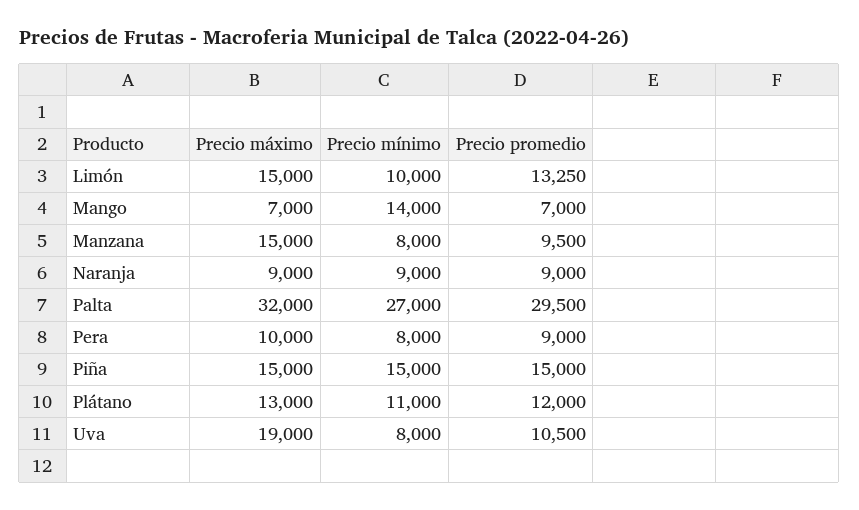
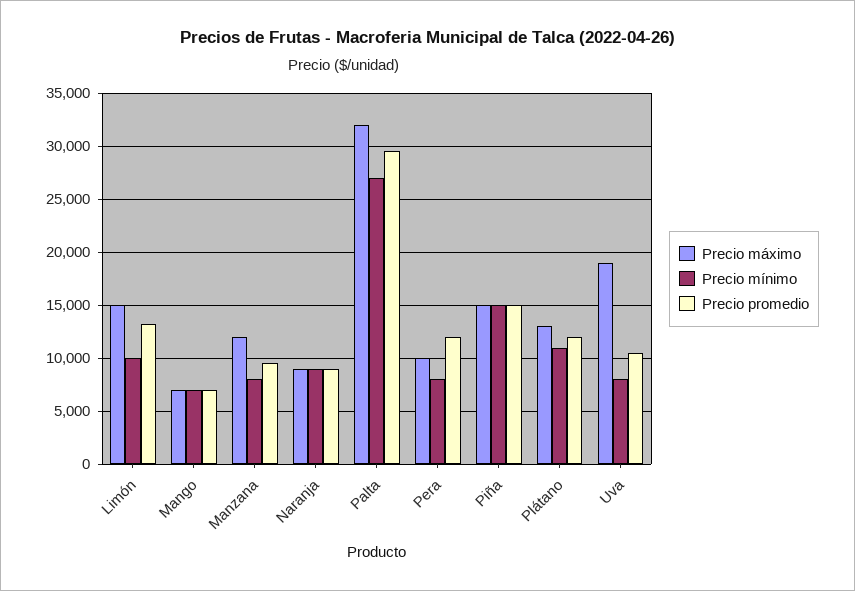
  {
    "Precio máximo": {
      "Limón": 15000,
      "Mango": 7000,
-     "Manzana": 15000,
+     "Manzana": 12000,
      "Naranja": 9000,
      "Palta": 32000,
      "Pera": 10000,
      "Piña": 15000,
      "Plátano": 13000,
      "Uva": 19000
    },
    "Precio mínimo": {
      "Limón": 10000,
-     "Mango": 14000,
+     "Mango": 7000,
      "Manzana": 8000,
      "Naranja": 9000,
      "Palta": 27000,
      "Pera": 8000,
      "Piña": 15000,
      "Plátano": 11000,
      "Uva": 8000
    },
    "Precio promedio": {
      "Limón": 13250,
      "Mango": 7000,
      "Manzana": 9500,
      "Naranja": 9000,
      "Palta": 29500,
-     "Pera": 9000,
+     "Pera": 12000,
      "Piña": 15000,
      "Plátano": 12000,
      "Uva": 10500
    }
  }

